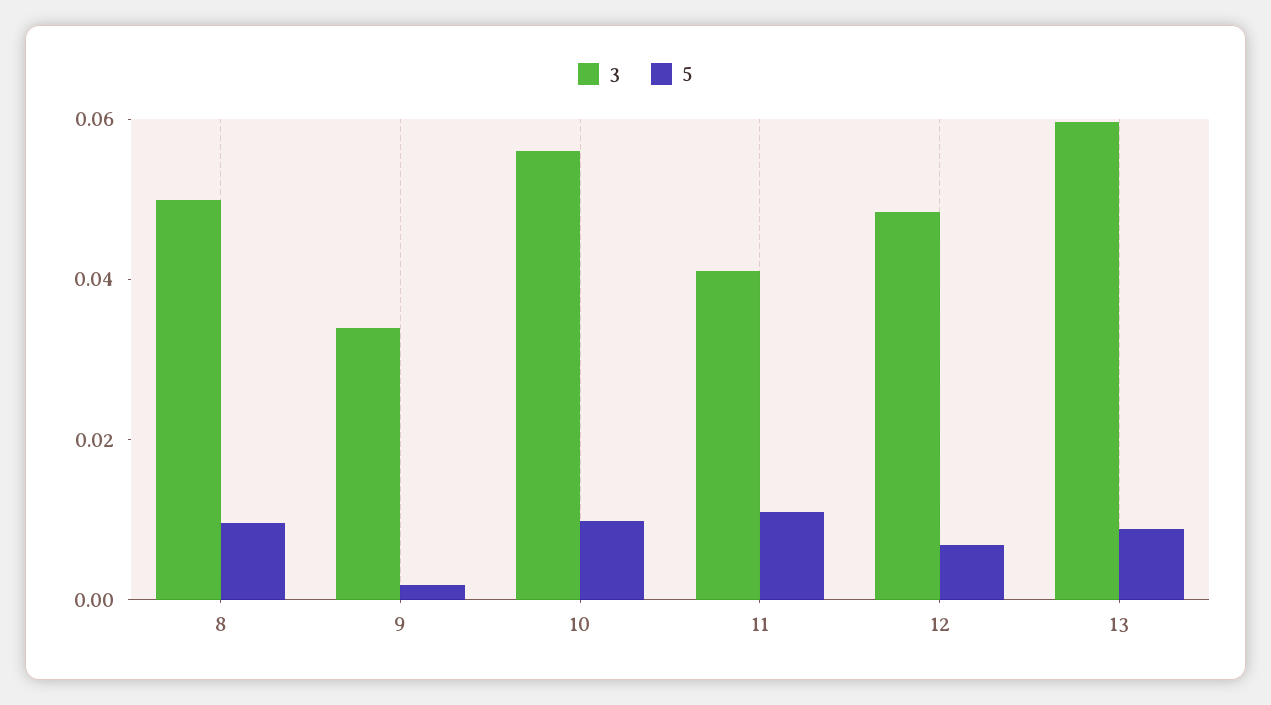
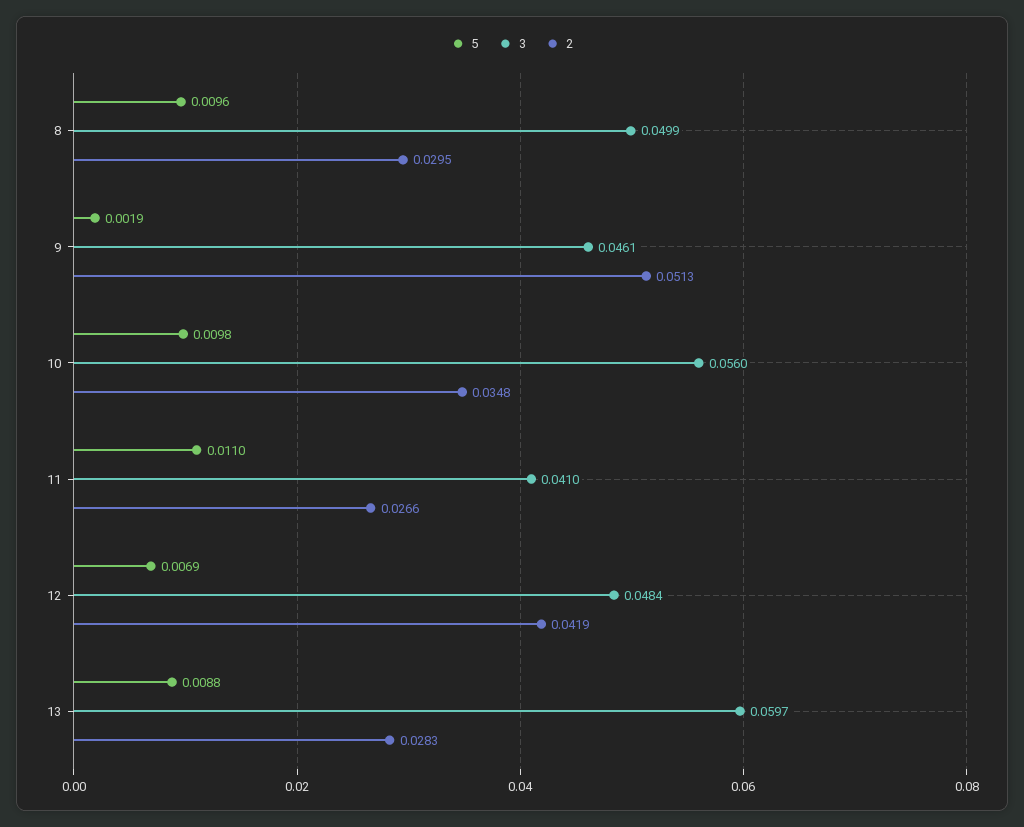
  {
    "3": {
      "8": 0.0499,
-     "9": 0.035,
+     "9": 0.0461,
      "10": 0.056,
      "11": 0.041,
      "12": 0.0484,
      "13": 0.0597
    },
    "5": {
      "8": 0.0096,
      "9": 0.0019,
      "10": 0.0098,
      "11": 0.011,
      "12": 0.0069,
      "13": 0.0088
-   }
+   },
+   "2": {
+     "8": 0.0295,
+     "9": 0.0513,
+     "10": 0.0348,
+     "11": 0.0266,
+     "12": 0.0419,
+     "13": 0.0283
+   }
  }

